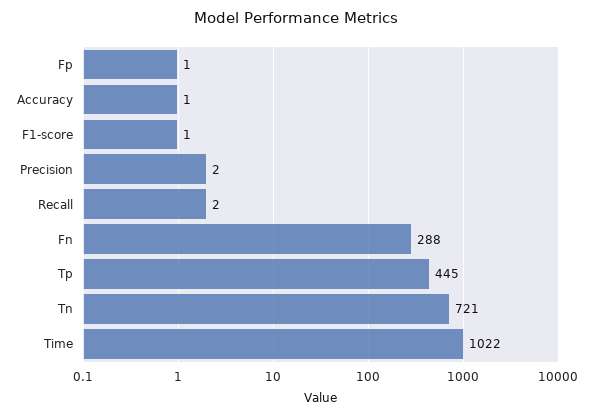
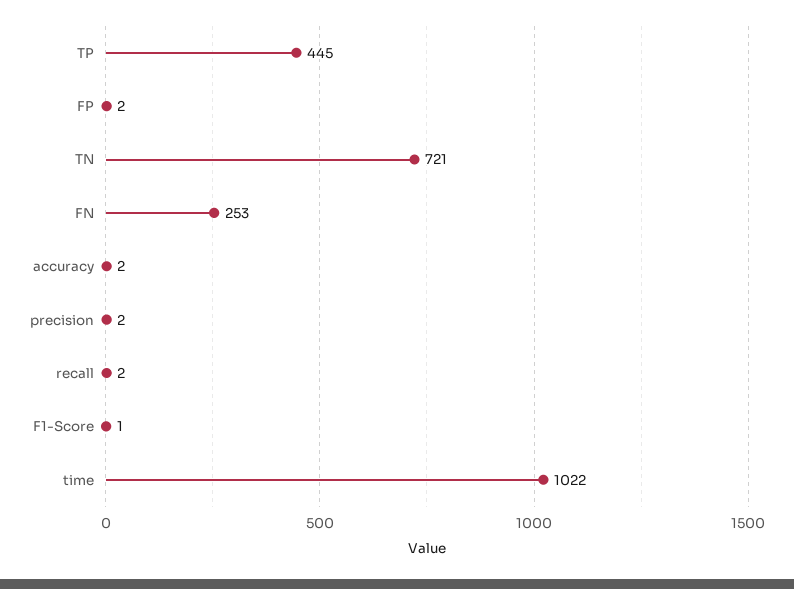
  {
-   "Fp": 1,
+   "Fp": 2,
-   "Accuracy": 1,
+   "Accuracy": 2,
    "F1-score": 1,
    "Precision": 2,
    "Recall": 2,
-   "Fn": 288,
+   "Fn": 253,
    "Tp": 445,
    "Tn": 721,
    "Time": 1022
  }

